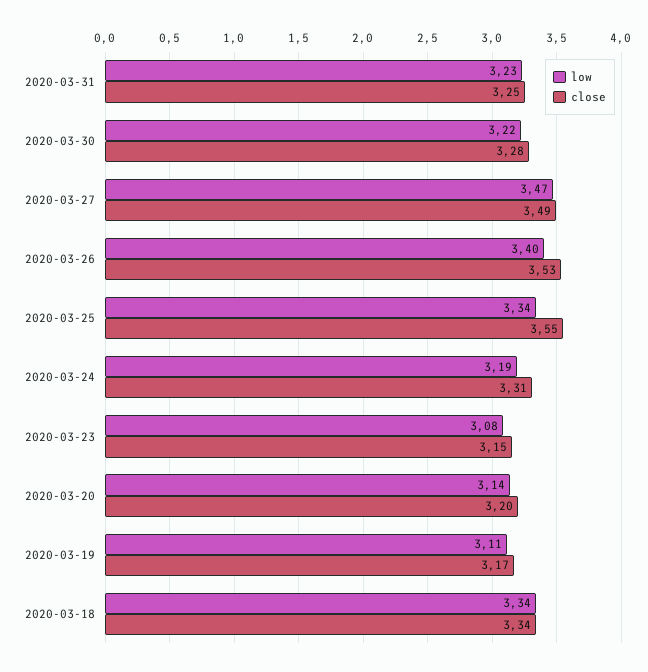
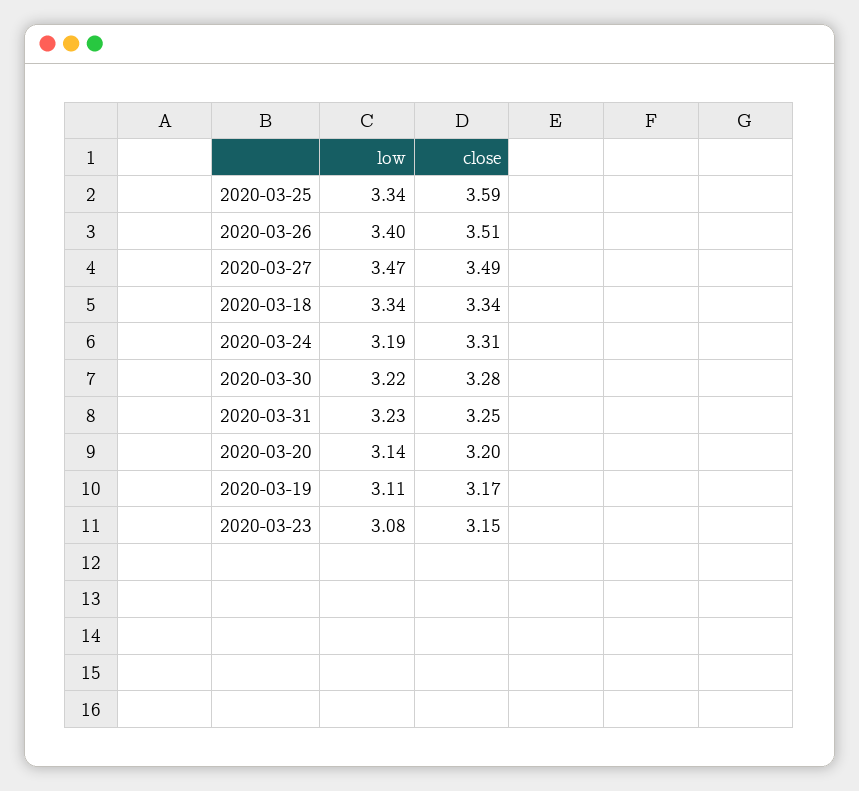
  {
    "low": {
      "2020-03-31": 3.23,
      "2020-03-30": 3.22,
      "2020-03-27": 3.47,
      "2020-03-26": 3.4,
      "2020-03-25": 3.34,
      "2020-03-24": 3.19,
      "2020-03-23": 3.08,
      "2020-03-20": 3.14,
      "2020-03-19": 3.11,
      "2020-03-18": 3.34
    },
    "close": {
      "2020-03-31": 3.25,
      "2020-03-30": 3.28,
      "2020-03-27": 3.49,
-     "2020-03-26": 3.53,
+     "2020-03-26": 3.51,
-     "2020-03-25": 3.55,
+     "2020-03-25": 3.59,
      "2020-03-24": 3.31,
      "2020-03-23": 3.15,
      "2020-03-20": 3.2,
      "2020-03-19": 3.17,
      "2020-03-18": 3.34
    }
  }

